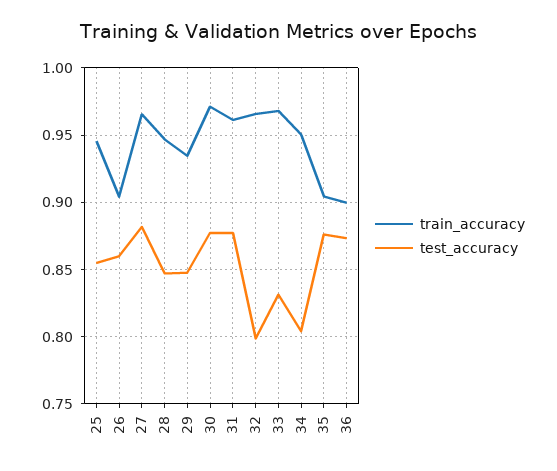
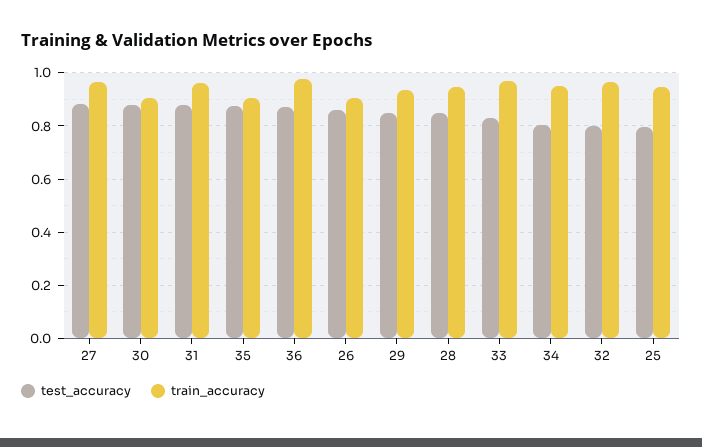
  {
    "train_accuracy": {
      "25": 0.945,
      "26": 0.905,
      "27": 0.965,
      "28": 0.945,
      "29": 0.935,
-     "30": 0.97,
+     "30": 0.9,
      "31": 0.96,
      "32": 0.965,
      "33": 0.97,
      "34": 0.95,
      "35": 0.905,
-     "36": 0.9
+     "36": 0.975
    },
    "test_accuracy": {
-     "25": 0.855,
+     "25": 0.8,
      "26": 0.86,
      "27": 0.88,
      "28": 0.845,
      "29": 0.85,
      "30": 0.875,
      "31": 0.875,
      "32": 0.8,
      "33": 0.83,
      "34": 0.805,
      "35": 0.875,
      "36": 0.875
    }
  }

